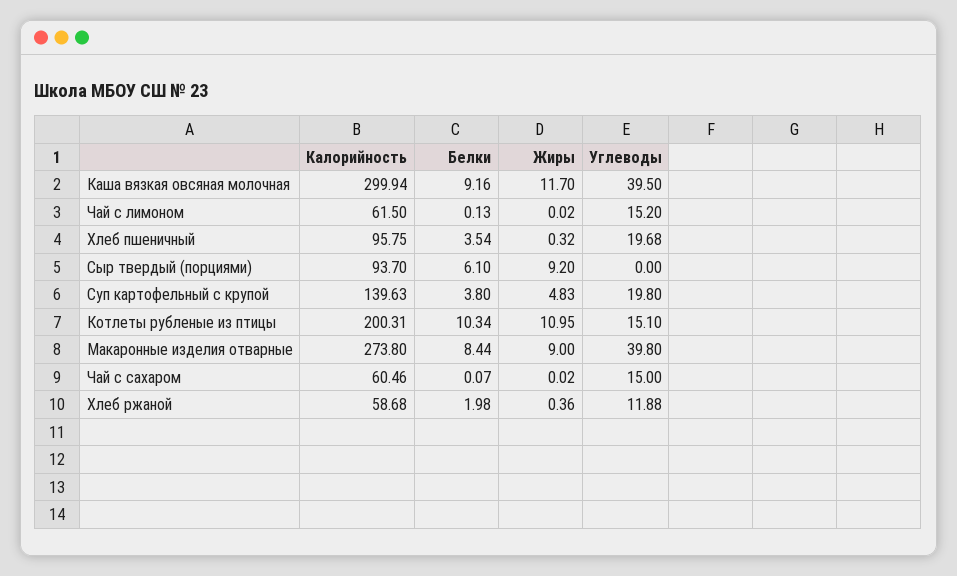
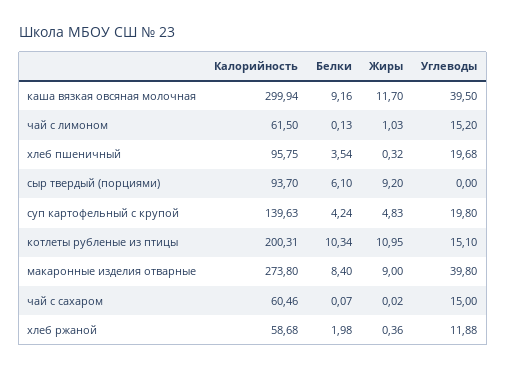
  {
    "Калорийность": {
      "Каша вязкая овсяная молочная": 299.94,
      "Чай с лимоном": 61.5,
      "Хлеб пшеничный": 95.75,
      "Сыр твердый (порциями)": 93.7,
      "Суп картофельный с крупой": 139.63,
      "Котлеты рубленые из птицы": 200.31,
      "Макаронные изделия отварные": 273.8,
      "Чай с сахаром": 60.46,
      "Хлеб ржаной": 58.68
    },
    "Белки": {
      "Каша вязкая овсяная молочная": 9.16,
      "Чай с лимоном": 0.13,
      "Хлеб пшеничный": 3.54,
      "Сыр твердый (порциями)": 6.1,
-     "Суп картофельный с крупой": 3.8,
+     "Суп картофельный с крупой": 4.24,
      "Котлеты рубленые из птицы": 10.34,
-     "Макаронные изделия отварные": 8.44,
+     "Макаронные изделия отварные": 8.4,
      "Чай с сахаром": 0.07,
      "Хлеб ржаной": 1.98
    },
    "Жиры": {
      "Каша вязкая овсяная молочная": 11.7,
-     "Чай с лимоном": 0.02,
+     "Чай с лимоном": 1.03,
      "Хлеб пшеничный": 0.32,
      "Сыр твердый (порциями)": 9.2,
      "Суп картофельный с крупой": 4.83,
      "Котлеты рубленые из птицы": 10.95,
      "Макаронные изделия отварные": 9,
      "Чай с сахаром": 0.02,
      "Хлеб ржаной": 0.36
    },
    "Углеводы": {
      "Каша вязкая овсяная молочная": 39.5,
      "Чай с лимоном": 15.2,
      "Хлеб пшеничный": 19.68,
      "Сыр твердый (порциями)": 0,
      "Суп картофельный с крупой": 19.8,
      "Котлеты рубленые из птицы": 15.1,
      "Макаронные изделия отварные": 39.8,
      "Чай с сахаром": 15,
      "Хлеб ржаной": 11.88
    }
  }

